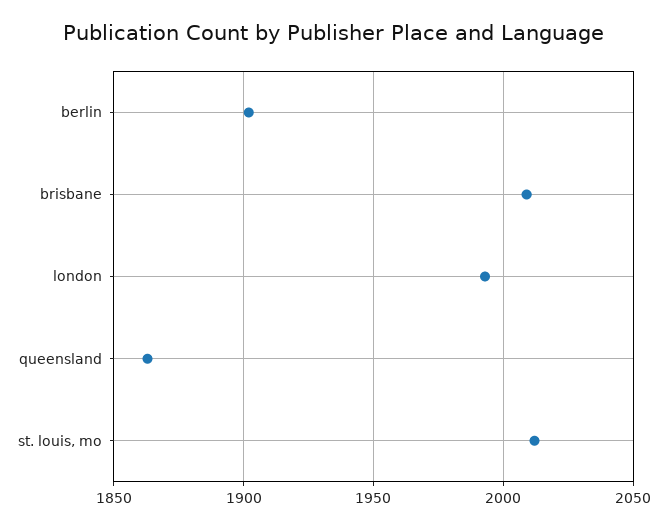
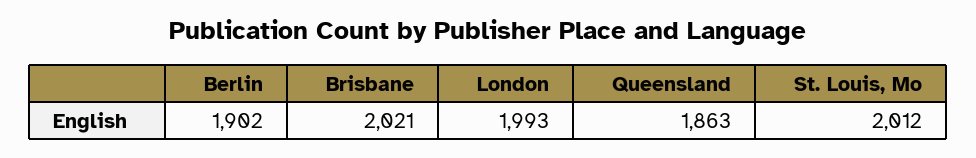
  {
    "berlin": 1902,
-   "brisbane": 2010,
+   "brisbane": 2021,
    "london": 1993,
    "queensland": 1863,
    "st. louis, mo": 2012
  }

